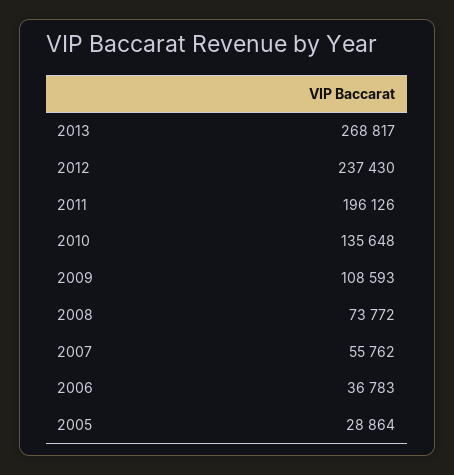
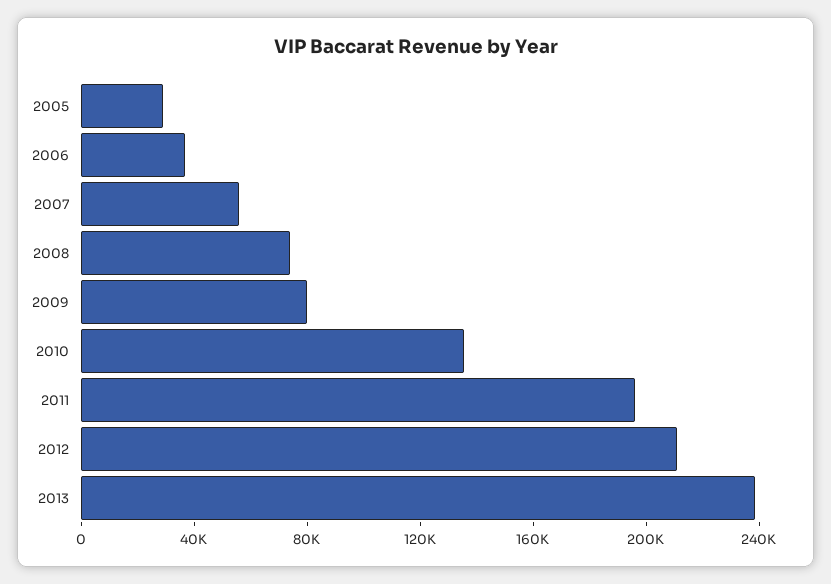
  {
-   "2013": 268817,
+   "2013": 240000,
-   "2012": 237430,
+   "2012": 210000,
    "2011": 196126,
    "2010": 135648,
-   "2009": 108593,
+   "2009": 80000,
    "2008": 73772,
    "2007": 55762,
    "2006": 36783,
    "2005": 28864
  }

